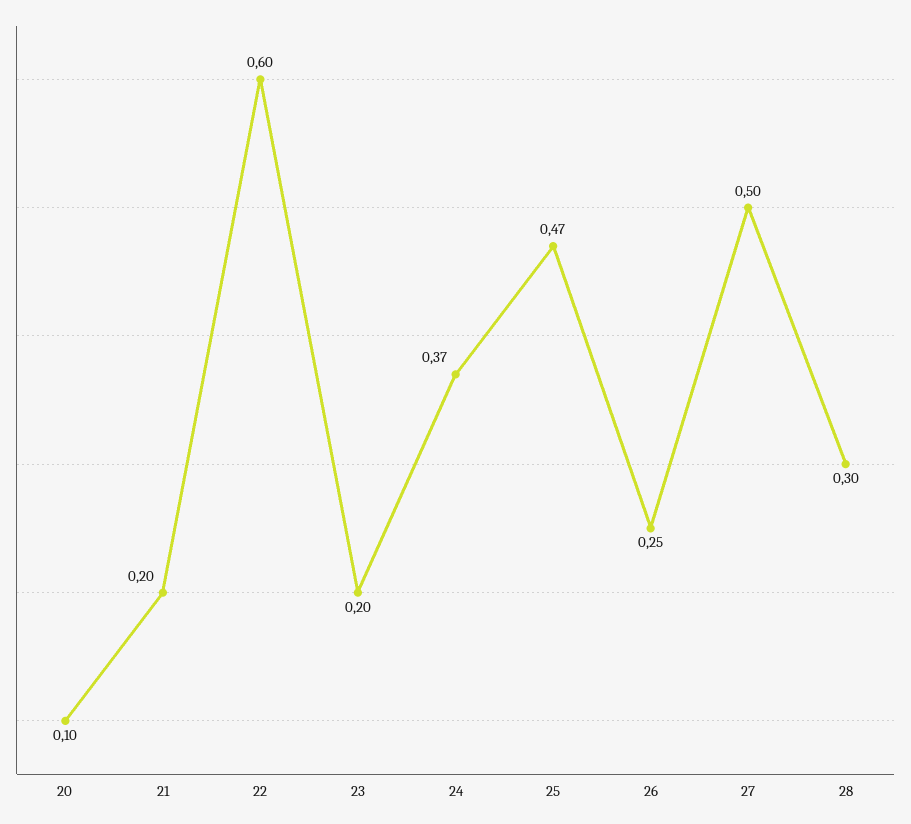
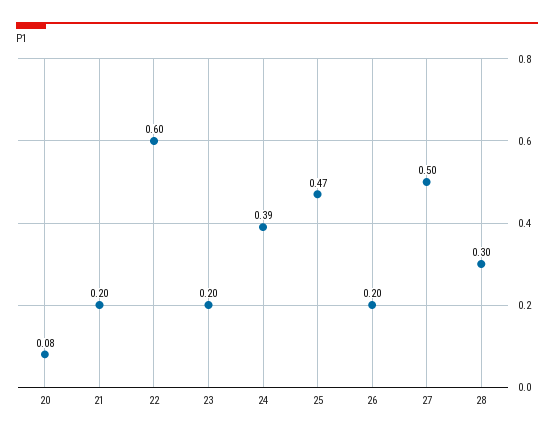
  {
-   "20": 0.1,
+   "20": 0.08,
    "21": 0.2,
    "22": 0.6,
    "23": 0.2,
-   "24": 0.37,
+   "24": 0.39,
    "25": 0.47,
-   "26": 0.25,
+   "26": 0.2,
    "27": 0.5,
    "28": 0.3
  }

